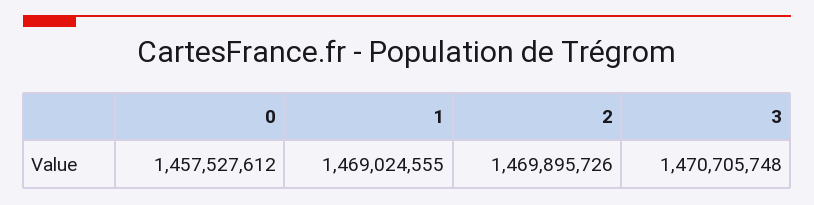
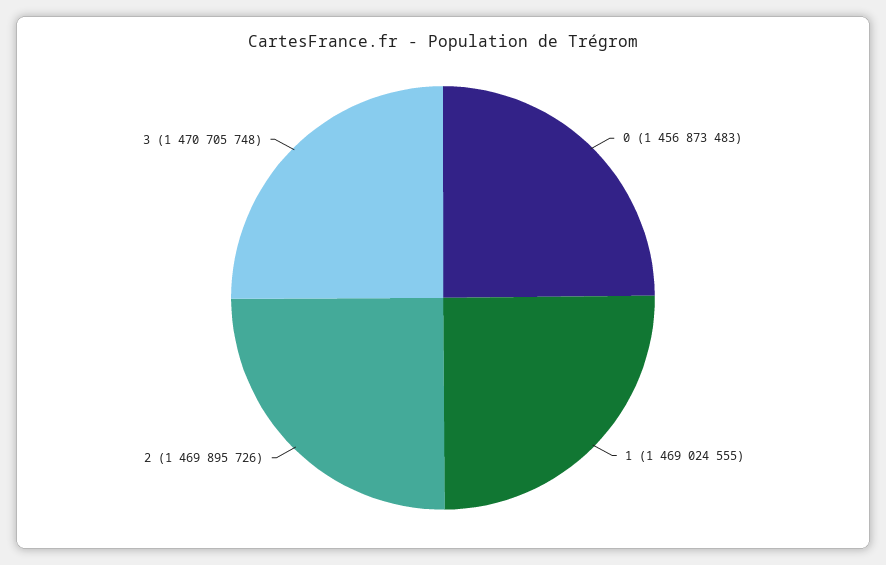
  {
-   "0": 1457527612,
+   "0": 1456873483,
    "1": 1469024555,
    "2": 1469895726,
    "3": 1470705748
  }

